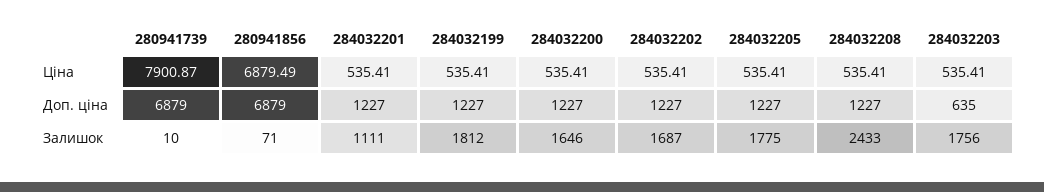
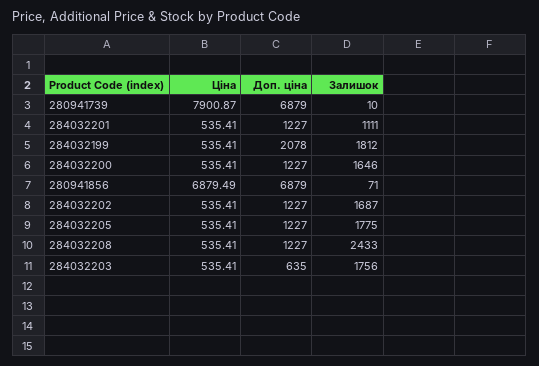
  {
    "280941739": {
      "Ціна": 7900.87,
      "Доп. ціна": 6879,
      "Залишок": 10
    },
    "280941856": {
      "Ціна": 6879.49,
      "Доп. ціна": 6879,
      "Залишок": 71
    },
    "284032201": {
      "Ціна": 535.41,
      "Доп. ціна": 1227,
      "Залишок": 1111
    },
    "284032199": {
      "Ціна": 535.41,
-     "Доп. ціна": 1227,
+     "Доп. ціна": 2078,
      "Залишок": 1812
    },
    "284032200": {
      "Ціна": 535.41,
      "Доп. ціна": 1227,
      "Залишок": 1646
    },
    "284032202": {
      "Ціна": 535.41,
      "Доп. ціна": 1227,
      "Залишок": 1687
    },
    "284032205": {
      "Ціна": 535.41,
      "Доп. ціна": 1227,
      "Залишок": 1775
    },
    "284032208": {
      "Ціна": 535.41,
      "Доп. ціна": 1227,
      "Залишок": 2433
    },
    "284032203": {
      "Ціна": 535.41,
      "Доп. ціна": 635,
      "Залишок": 1756
    }
  }

